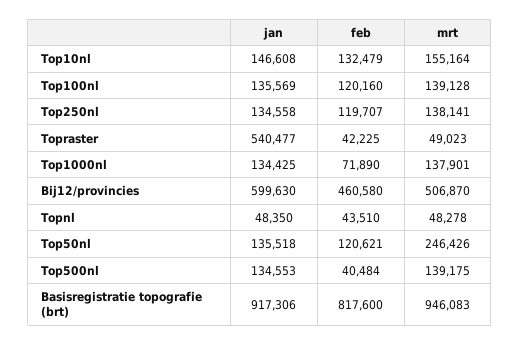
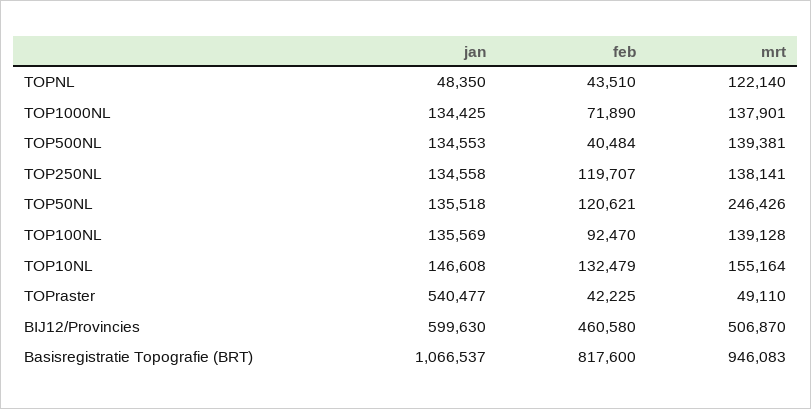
  {
    "jan": {
      "Top10nl": 146608,
      "Top100nl": 135569,
      "Top250nl": 134558,
      "Topraster": 540477,
      "Top1000nl": 134425,
      "Bij12/provincies": 599630,
      "Topnl": 48350,
      "Top50nl": 135518,
      "Top500nl": 134553,
-     "Basisregistratie topografie (brt)": 917306
+     "Basisregistratie topografie (brt)": 1066537
    },
    "feb": {
      "Top10nl": 132479,
-     "Top100nl": 120160,
+     "Top100nl": 92470,
      "Top250nl": 119707,
      "Topraster": 42225,
      "Top1000nl": 71890,
      "Bij12/provincies": 460580,
      "Topnl": 43510,
      "Top50nl": 120621,
      "Top500nl": 40484,
      "Basisregistratie topografie (brt)": 817600
    },
    "mrt": {
      "Top10nl": 155164,
      "Top100nl": 139128,
      "Top250nl": 138141,
-     "Topraster": 49023,
+     "Topraster": 49110,
      "Top1000nl": 137901,
      "Bij12/provincies": 506870,
-     "Topnl": 48278,
+     "Topnl": 122140,
      "Top50nl": 246426,
-     "Top500nl": 139175,
+     "Top500nl": 139381,
      "Basisregistratie topografie (brt)": 946083
    }
  }

